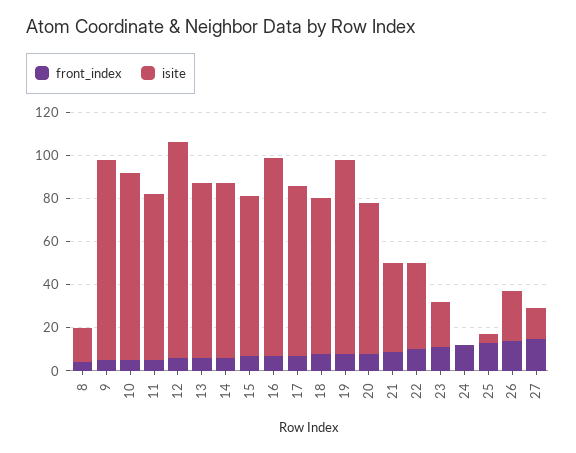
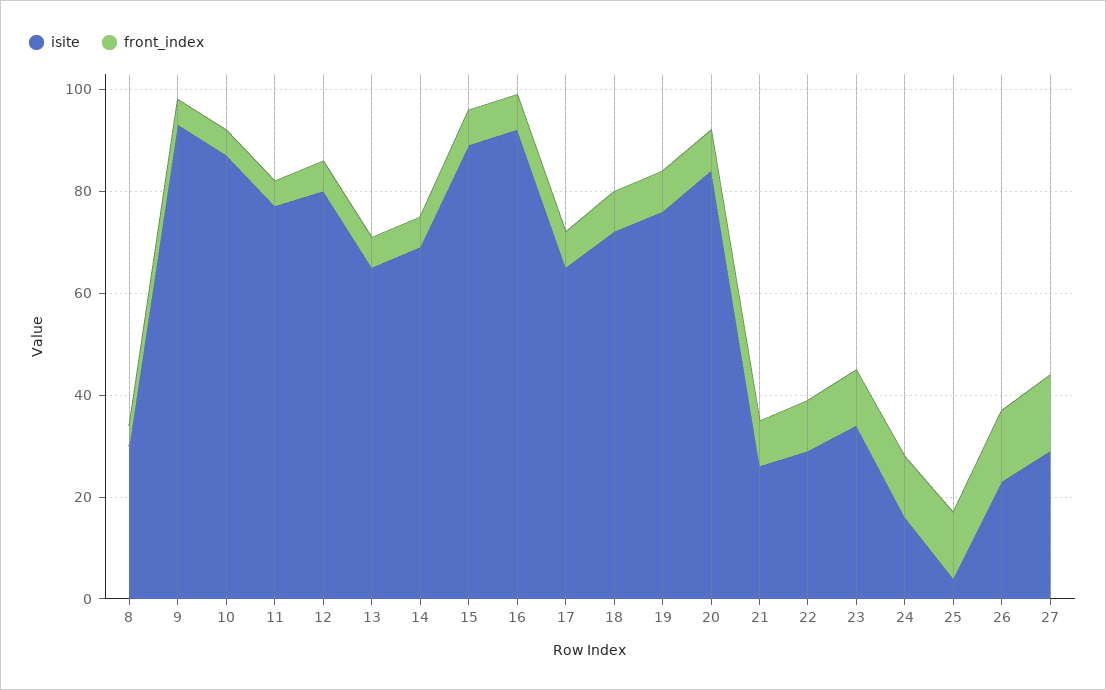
  {
    "front_index": {
      "8": 5,
      "9": 5,
      "10": 5,
      "11": 5,
      "12": 5,
      "13": 5,
      "14": 5,
      "15": 5,
      "16": 5,
      "17": 5,
      "18": 10,
      "19": 10,
      "20": 10,
      "21": 10,
      "22": 10,
      "23": 10,
      "24": 10,
      "25": 15,
      "26": 15,
      "27": 15
    },
    "isite": {
-     "8": 15,
+     "8": 30,
      "9": 95,
      "10": 85,
      "11": 75,
-     "12": 100,
+     "12": 80,
-     "13": 80,
+     "13": 65,
-     "14": 80,
+     "14": 70,
-     "15": 75,
+     "15": 90,
      "16": 90,
-     "17": 80,
+     "17": 65,
      "18": 70,
-     "19": 90,
+     "19": 75,
-     "20": 70,
+     "20": 85,
-     "21": 40,
+     "21": 25,
-     "22": 40,
+     "22": 30,
-     "23": 20,
+     "23": 35,
-     "24": 0,
+     "24": 15,
      "25": 5,
      "26": 25,
-     "27": 15
+     "27": 30
    }
  }

